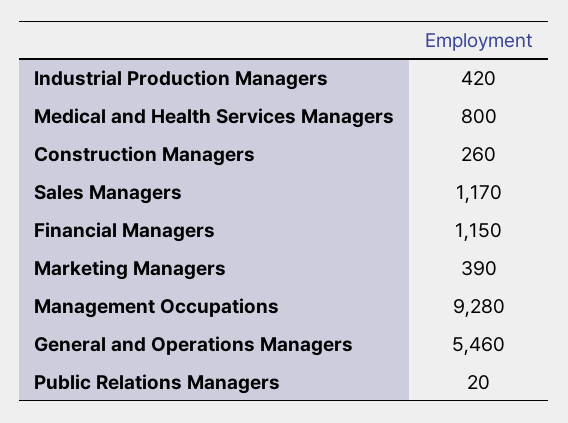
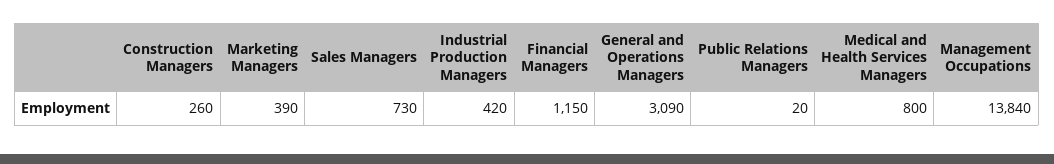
  {
    "Industrial Production Managers": 420,
    "Medical and Health Services Managers": 800,
    "Construction Managers": 260,
-   "Sales Managers": 1170,
+   "Sales Managers": 730,
    "Financial Managers": 1150,
    "Marketing Managers": 390,
-   "Management Occupations": 9280,
+   "Management Occupations": 13840,
-   "General and Operations Managers": 5460,
+   "General and Operations Managers": 3090,
    "Public Relations Managers": 20
  }

